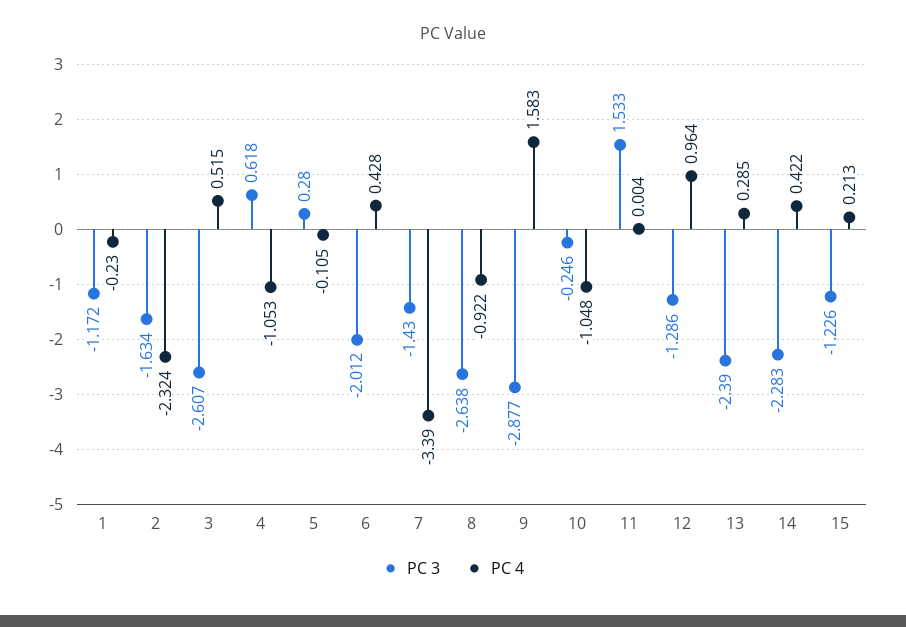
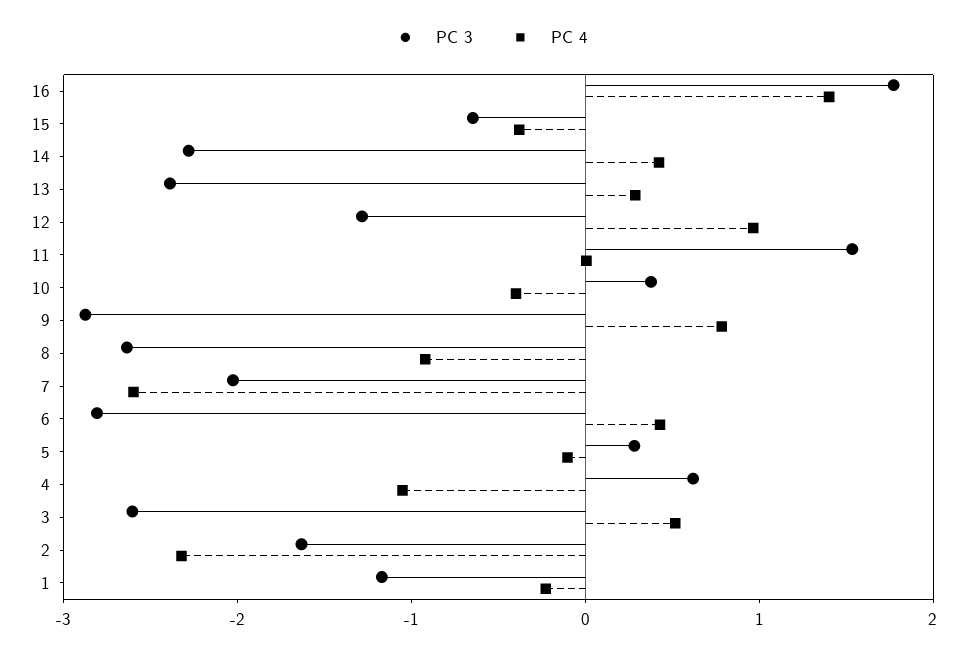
  {
    "PC 3": {
      "1": -1.172,
      "2": -1.634,
      "3": -2.607,
      "4": 0.618,
      "5": 0.28,
-     "6": -2.012,
+     "6": -2.8,
-     "7": -1.43,
+     "7": -2,
      "8": -2.638,
      "9": -2.877,
-     "10": -0.246,
+     "10": 0.4,
      "11": 1.533,
      "12": -1.286,
      "13": -2.39,
      "14": -2.283,
-     "15": -1.226
+     "15": -0.6,
+     "16": 1.8
    },
    "PC 4": {
      "1": -0.23,
      "2": -2.324,
      "3": 0.515,
      "4": -1.053,
      "5": -0.105,
      "6": 0.428,
-     "7": -3.39,
+     "7": -2.6,
      "8": -0.922,
-     "9": 1.583,
+     "9": 0.8,
-     "10": -1.048,
+     "10": -0.4,
      "11": 0.004,
      "12": 0.964,
      "13": 0.285,
      "14": 0.422,
-     "15": 0.213
+     "15": -0.4,
+     "16": 1.4
    }
  }

